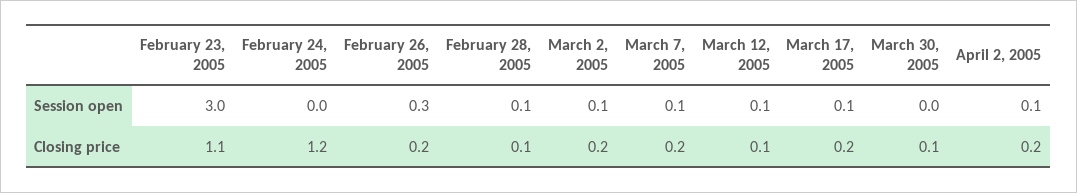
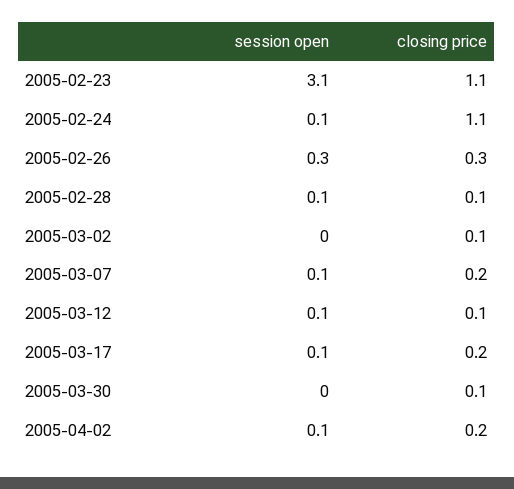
  {
    "February 23, 2005": {
-     "Session open": 3,
+     "Session open": 3.1,
      "Closing price": 1.1
    },
    "February 24, 2005": {
-     "Session open": 0,
+     "Session open": 0.1,
-     "Closing price": 1.2
+     "Closing price": 1.1
    },
    "February 26, 2005": {
      "Session open": 0.3,
-     "Closing price": 0.2
+     "Closing price": 0.3
    },
    "February 28, 2005": {
      "Session open": 0.1,
      "Closing price": 0.1
    },
    "March 2, 2005": {
-     "Session open": 0.1,
+     "Session open": 0,
-     "Closing price": 0.2
+     "Closing price": 0.1
    },
    "March 7, 2005": {
      "Session open": 0.1,
      "Closing price": 0.2
    },
    "March 12, 2005": {
      "Session open": 0.1,
      "Closing price": 0.1
    },
    "March 17, 2005": {
      "Session open": 0.1,
      "Closing price": 0.2
    },
    "March 30, 2005": {
      "Session open": 0,
      "Closing price": 0.1
    },
    "April 2, 2005": {
      "Session open": 0.1,
      "Closing price": 0.2
    }
  }

